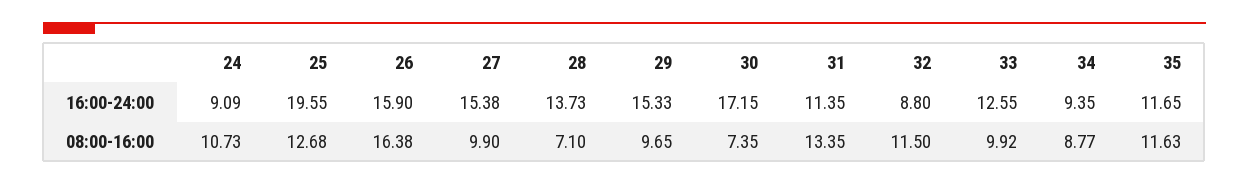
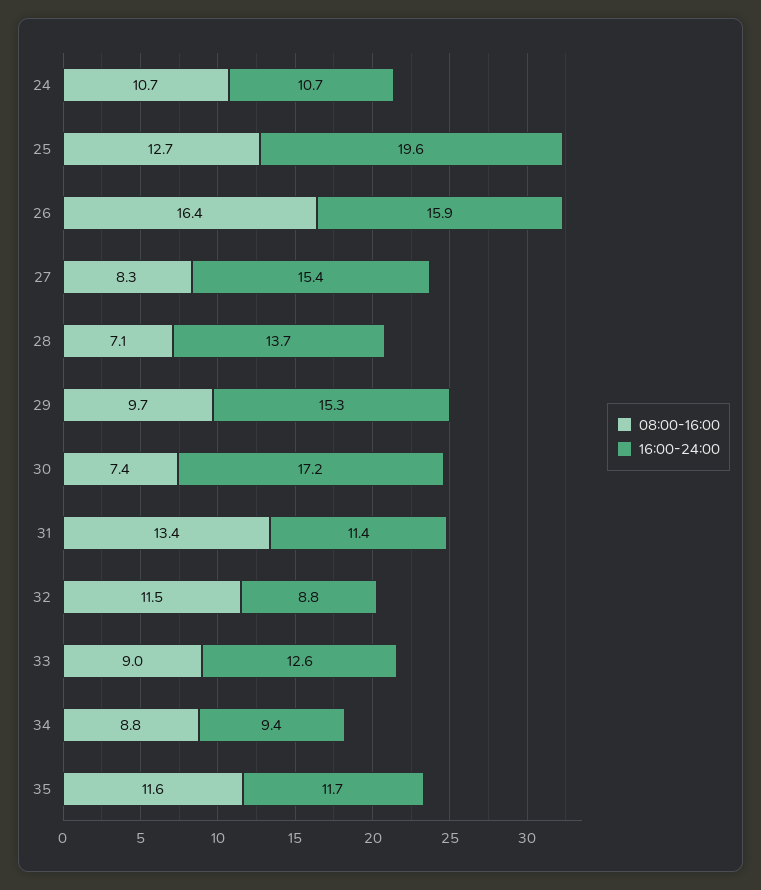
  {
    "16:00-24:00": {
-     "24": 9.09,
+     "24": 10.7,
      "25": 19.55,
      "26": 15.9,
      "27": 15.38,
      "28": 13.73,
      "29": 15.33,
      "30": 17.15,
      "31": 11.35,
      "32": 8.8,
      "33": 12.55,
      "34": 9.35,
      "35": 11.65
    },
    "08:00-16:00": {
      "24": 10.73,
      "25": 12.68,
      "26": 16.38,
-     "27": 9.9,
+     "27": 8.3,
      "28": 7.1,
      "29": 9.65,
      "30": 7.35,
      "31": 13.35,
      "32": 11.5,
-     "33": 9.92,
+     "33": 9,
      "34": 8.77,
      "35": 11.63
    }
  }

